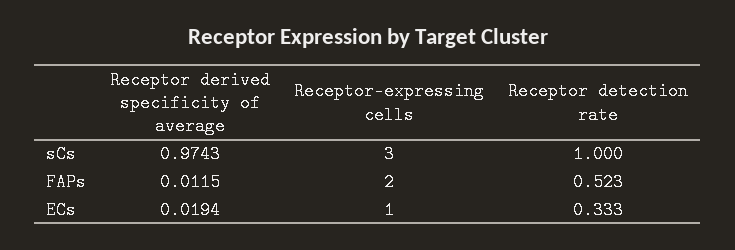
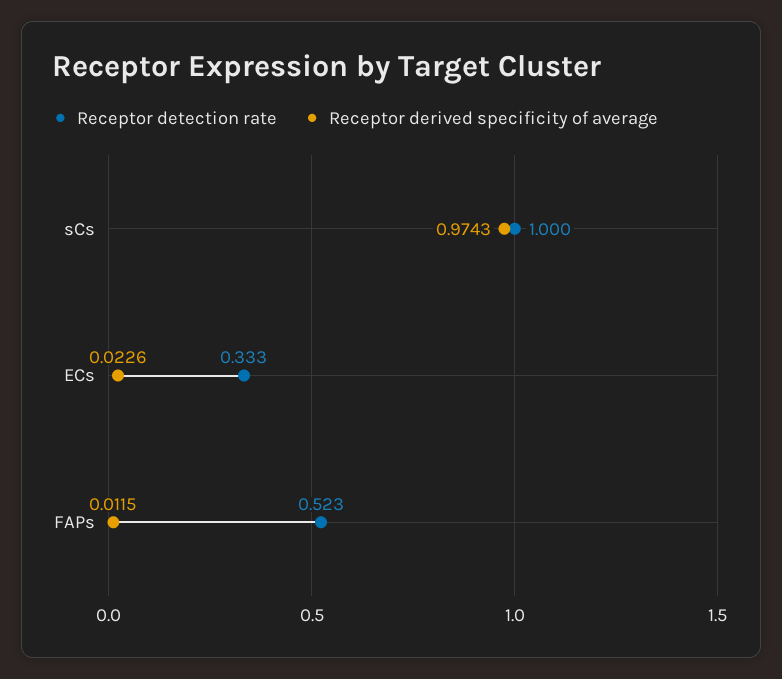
  {
    "Receptor derived specificity of average": {
      "sCs": 0.9743,
      "FAPs": 0.0115,
-     "ECs": 0.0194
+     "ECs": 0.0226
    },
-   "Receptor-expressing cells": {
-     "sCs": 3,
-     "FAPs": 2,
-     "ECs": 1
-   },
    "Receptor detection rate": {
      "sCs": 1,
      "FAPs": 0.523,
      "ECs": 0.333
    }
  }

